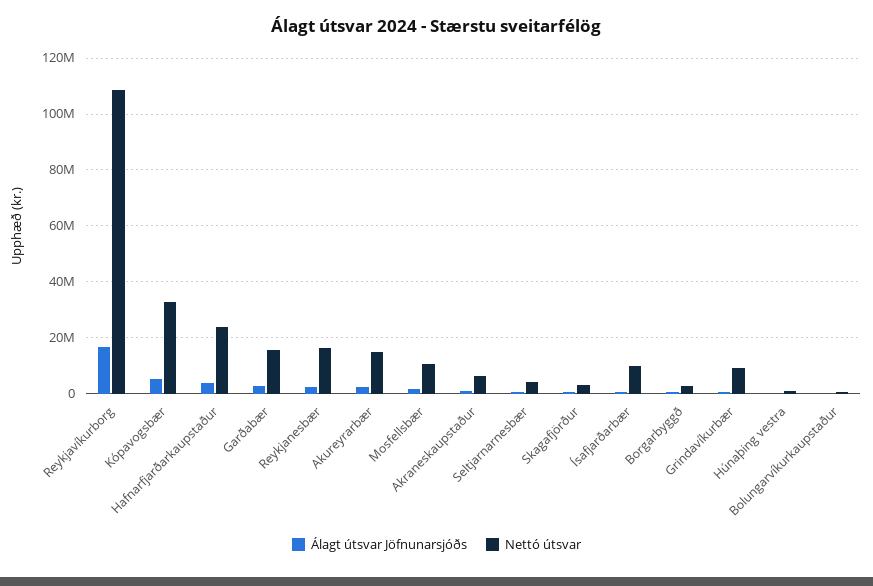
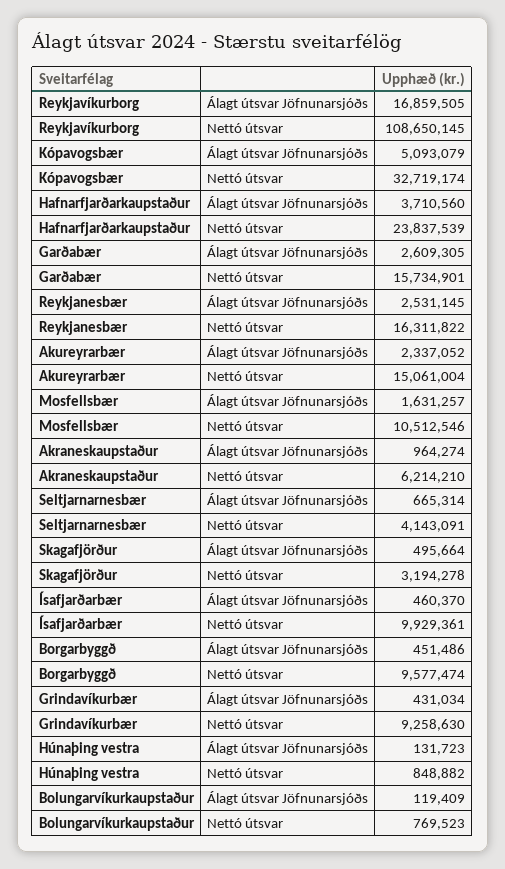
  {
    "Álagt útsvar Jöfnunarsjóðs": {
      "Reykjavíkurborg": 16859505,
      "Kópavogsbær": 5093079,
      "Hafnarfjarðarkaupstaður": 3710560,
      "Garðabær": 2609305,
      "Reykjanesbær": 2531145,
      "Akureyrarbær": 2337052,
      "Mosfellsbær": 1631257,
      "Akraneskaupstaður": 964274,
      "Seltjarnarnesbær": 665314,
      "Skagafjörður": 495664,
      "Ísafjarðarbær": 460370,
      "Borgarbyggð": 451486,
      "Grindavíkurbær": 431034,
      "Húnaþing vestra": 131723,
      "Bolungarvíkurkaupstaður": 119409
    },
    "Nettó útsvar": {
      "Reykjavíkurborg": 108650145,
      "Kópavogsbær": 32719174,
      "Hafnarfjarðarkaupstaður": 23837539,
      "Garðabær": 15734901,
      "Reykjanesbær": 16311822,
      "Akureyrarbær": 15061004,
      "Mosfellsbær": 10512546,
      "Akraneskaupstaður": 6214210,
      "Seltjarnarnesbær": 4143091,
      "Skagafjörður": 3194278,
      "Ísafjarðarbær": 9929361,
-     "Borgarbyggð": 2500000,
+     "Borgarbyggð": 9577474,
      "Grindavíkurbær": 9258630,
      "Húnaþing vestra": 848882,
      "Bolungarvíkurkaupstaður": 769523
    }
  }

